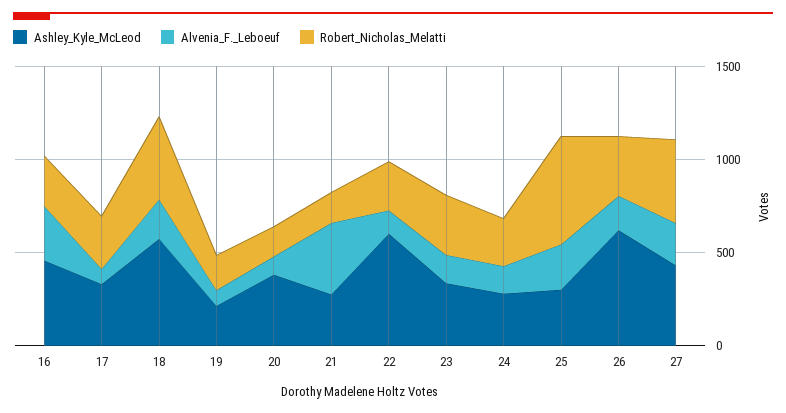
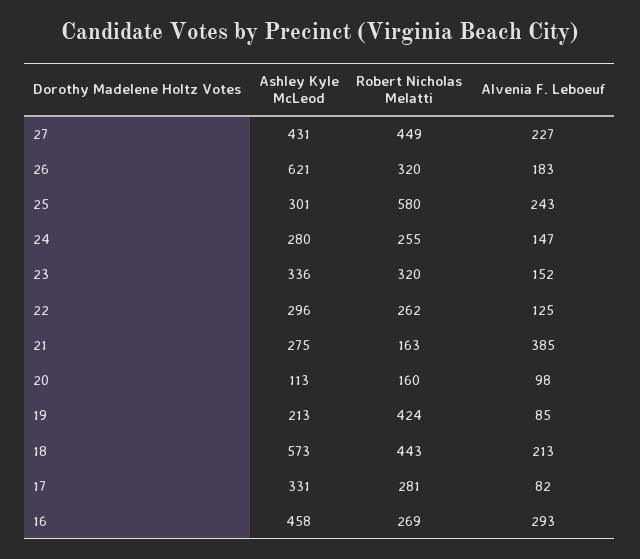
  {
    "Ashley_Kyle_McLeod": {
      "16": 458,
      "17": 331,
      "18": 573,
      "19": 213,
-     "20": 400,
+     "20": 113,
      "21": 275,
-     "22": 600,
+     "22": 296,
      "23": 336,
      "24": 280,
      "25": 301,
      "26": 621,
      "27": 431
    },
    "Alvenia_F._Leboeuf": {
      "16": 293,
      "17": 82,
      "18": 213,
      "19": 85,
      "20": 98,
      "21": 385,
      "22": 125,
      "23": 152,
      "24": 147,
      "25": 243,
      "26": 183,
      "27": 227
    },
    "Robert_Nicholas_Melatti": {
      "16": 269,
      "17": 281,
      "18": 443,
-     "19": 200,
+     "19": 424,
      "20": 160,
      "21": 163,
      "22": 262,
      "23": 320,
      "24": 255,
      "25": 580,
      "26": 320,
      "27": 449
    }
  }

